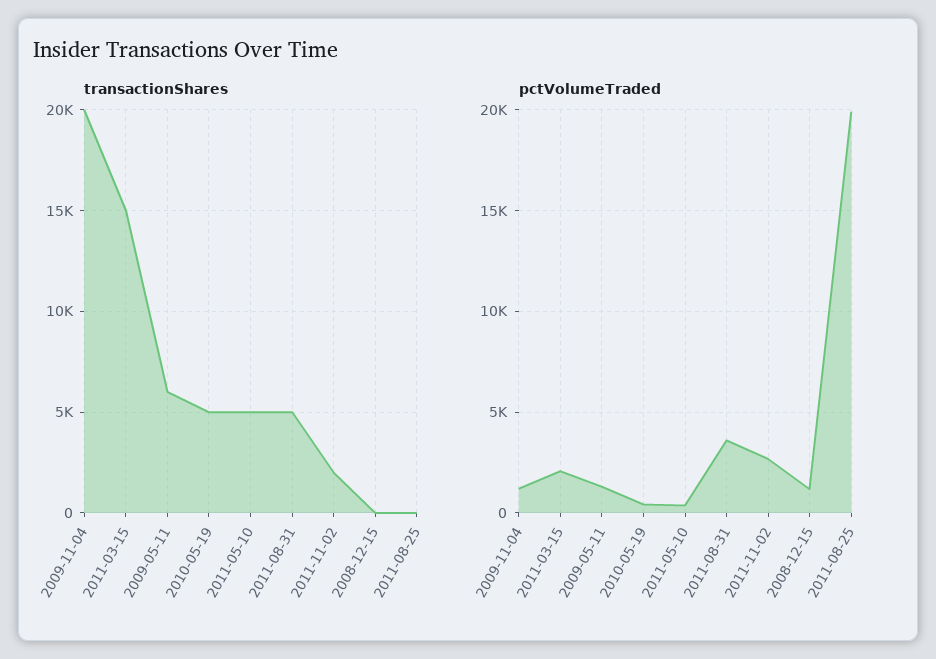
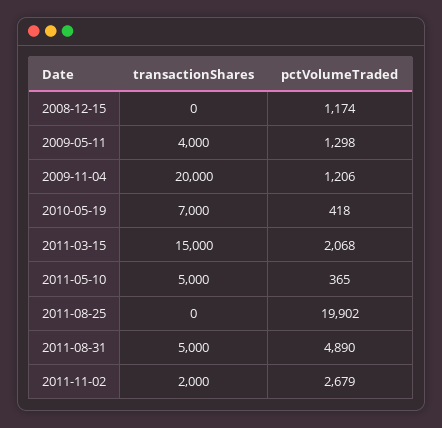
  {
    "transactionShares": {
      "2009-11-04": 20000,
      "2011-03-15": 15000,
-     "2009-05-11": 6000,
+     "2009-05-11": 4000,
-     "2010-05-19": 5000,
+     "2010-05-19": 7000,
      "2011-05-10": 5000,
      "2011-08-31": 5000,
      "2011-11-02": 2000,
      "2008-12-15": 0,
      "2011-08-25": 0
    },
    "pctVolumeTraded": {
      "2009-11-04": 1206,
      "2011-03-15": 2068,
      "2009-05-11": 1298,
      "2010-05-19": 418,
      "2011-05-10": 365,
-     "2011-08-31": 3500,
+     "2011-08-31": 4890,
      "2011-11-02": 2679,
      "2008-12-15": 1174,
      "2011-08-25": 19902
    }
  }

